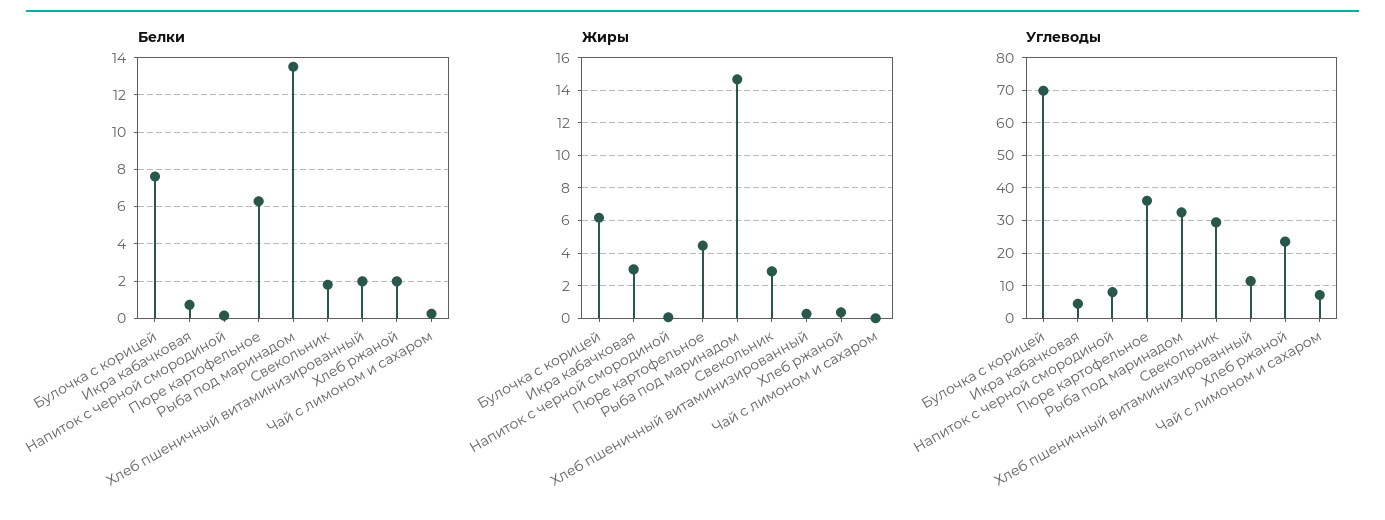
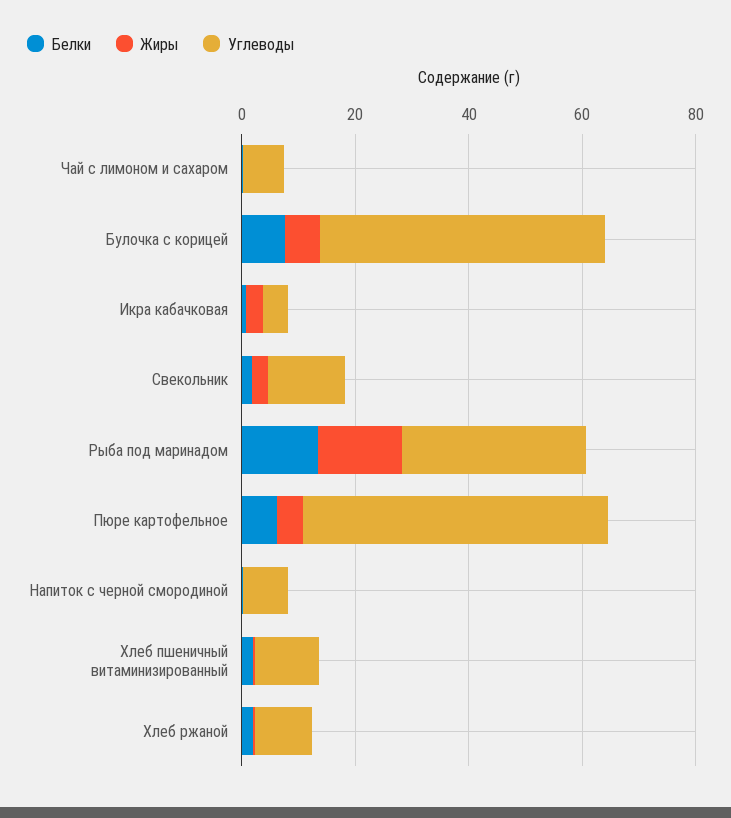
  {
    "Белки": {
      "Булочка с корицей": 7.5,
      "Икра кабачковая": 0.5,
      "Напиток с черной смородиной": 0,
      "Пюре картофельное": 6.5,
      "Рыба под маринадом": 13.5,
      "Свекольник": 2,
      "Хлеб пшеничный витаминизированный": 2,
      "Хлеб ржаной": 2,
      "Чай с лимоном и сахаром": 0
    },
    "Жиры": {
      "Булочка с корицей": 6,
      "Икра кабачковая": 3,
      "Напиток с черной смородиной": 0,
      "Пюре картофельное": 4.5,
      "Рыба под маринадом": 14.5,
      "Свекольник": 3,
      "Хлеб пшеничный витаминизированный": 0.5,
      "Хлеб ржаной": 0.5,
      "Чай с лимоном и сахаром": 0
    },
    "Углеводы": {
-     "Булочка с корицей": 70,
+     "Булочка с корицей": 50,
      "Икра кабачковая": 4,
      "Напиток с черной смородиной": 8,
-     "Пюре картофельное": 36,
+     "Пюре картофельное": 55,
      "Рыба под маринадом": 32,
-     "Свекольник": 30,
+     "Свекольник": 15,
      "Хлеб пшеничный витаминизированный": 12,
-     "Хлеб ржаной": 24,
+     "Хлеб ржаной": 10,
      "Чай с лимоном и сахаром": 8
    }
  }

